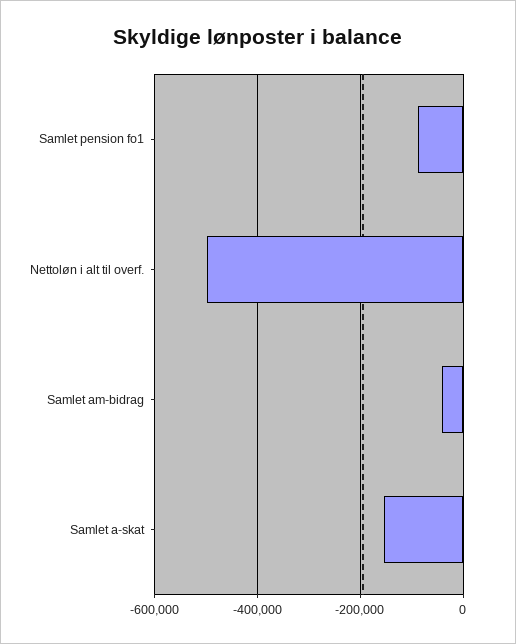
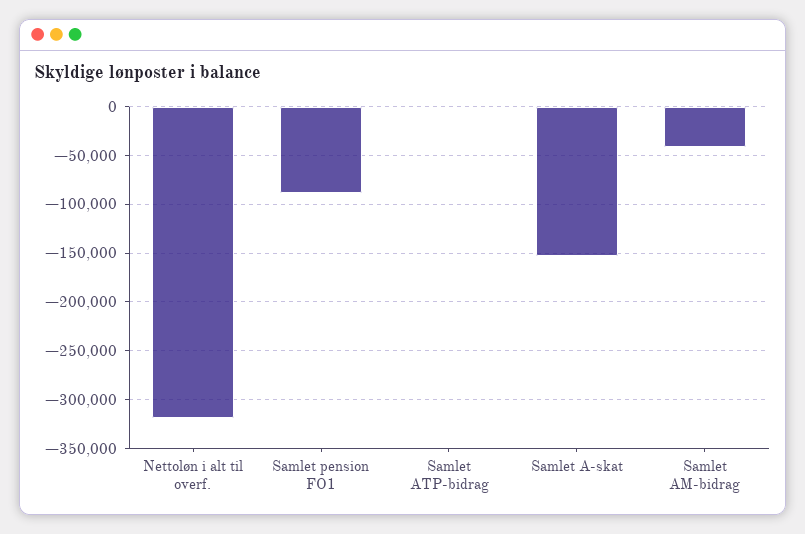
  {
    "Samlet pension fo1": -90000,
-   "Nettoløn i alt til overf.": -500000,
+   "Nettoløn i alt til overf.": -320000,
    "Samlet am-bidrag": -40000,
-   "Samlet a-skat": -150000
+   "Samlet a-skat": -150000,
+   "Samlet ATP-bidrag": 0
  }

